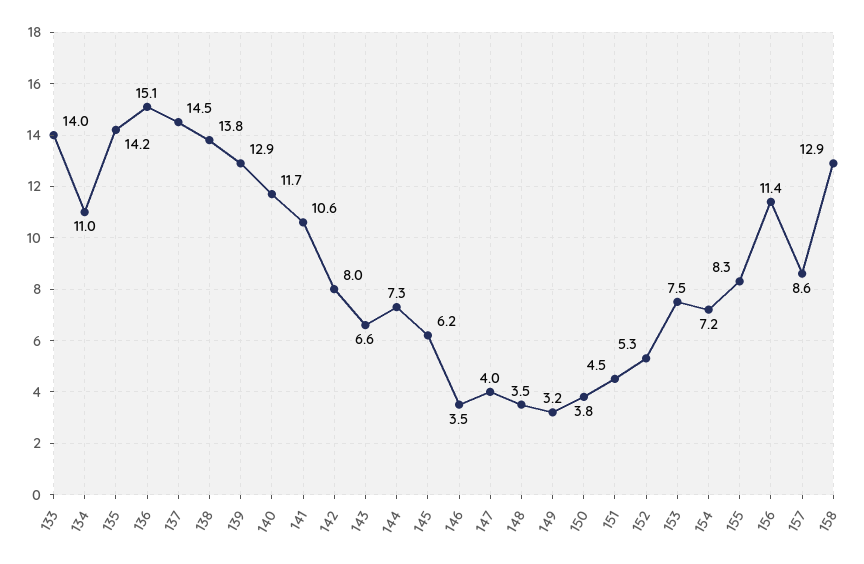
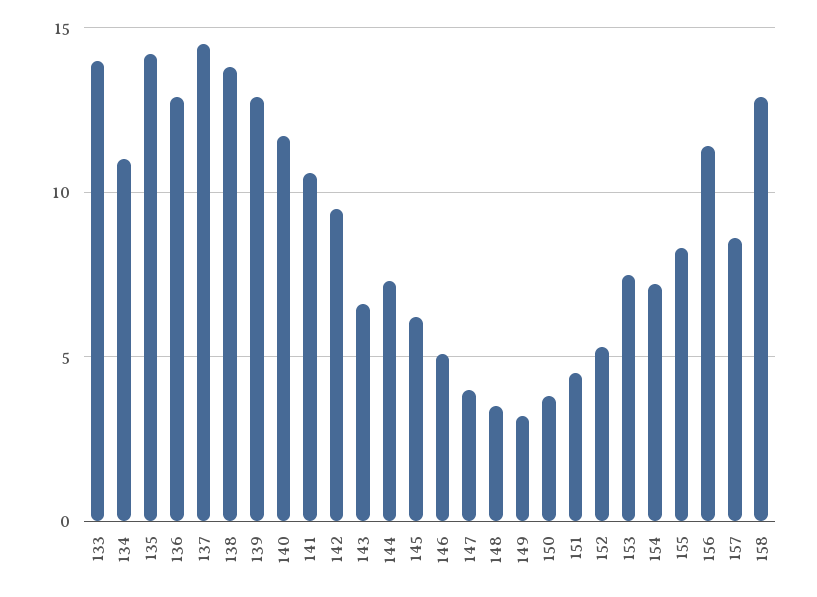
  {
    "133": 14,
    "134": 11,
    "135": 14.2,
-   "136": 15.1,
+   "136": 13,
    "137": 14.5,
    "138": 13.8,
    "139": 12.9,
    "140": 11.7,
    "141": 10.6,
-   "142": 8,
+   "142": 9.5,
    "143": 6.6,
    "144": 7.3,
    "145": 6.2,
-   "146": 3.5,
+   "146": 5,
    "147": 4,
    "148": 3.5,
    "149": 3.2,
    "150": 3.8,
    "151": 4.5,
    "152": 5.3,
    "153": 7.5,
    "154": 7.2,
    "155": 8.3,
    "156": 11.4,
    "157": 8.6,
    "158": 12.9
  }

